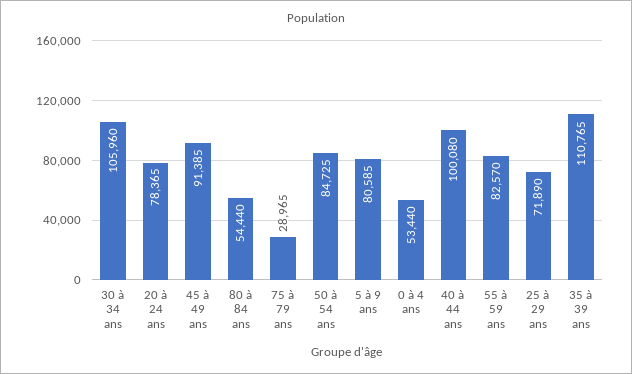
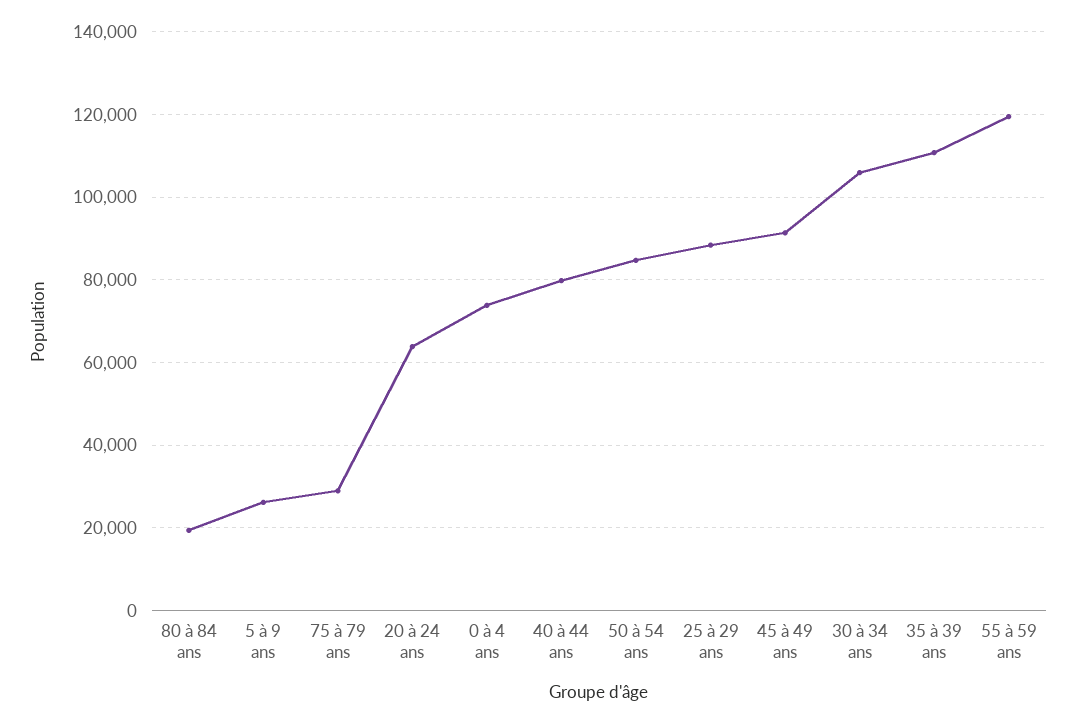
  {
    "30 à 34 ans": 105960,
-   "20 à 24 ans": 78365,
+   "20 à 24 ans": 64000,
    "45 à 49 ans": 91385,
-   "80 à 84 ans": 54440,
+   "80 à 84 ans": 20000,
    "75 à 79 ans": 28965,
    "50 à 54 ans": 84725,
-   "5 à 9 ans": 80585,
+   "5 à 9 ans": 26000,
-   "0 à 4 ans": 53440,
+   "0 à 4 ans": 74000,
-   "40 à 44 ans": 100080,
+   "40 à 44 ans": 80000,
-   "55 à 59 ans": 82570,
+   "55 à 59 ans": 120000,
-   "25 à 29 ans": 71890,
+   "25 à 29 ans": 88000,
    "35 à 39 ans": 110765
  }

